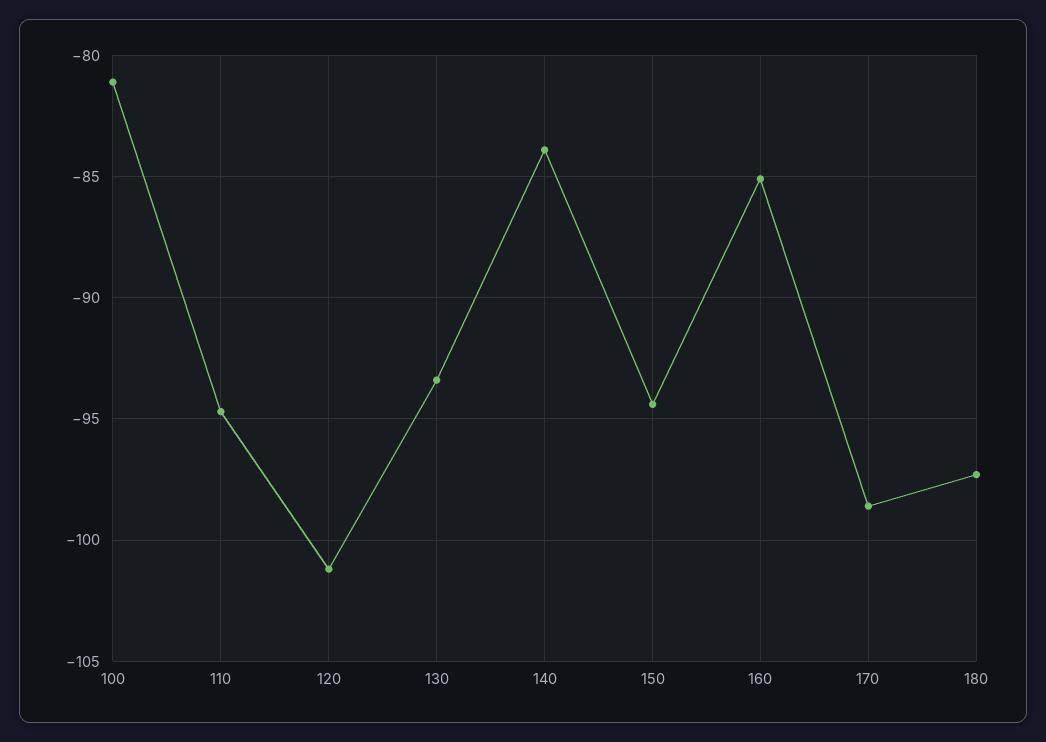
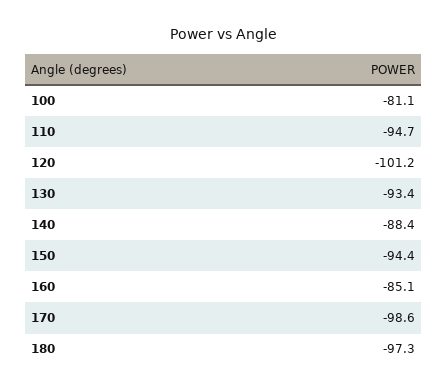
  {
    "100": -81.1,
    "110": -94.7,
    "120": -101.2,
    "130": -93.4,
-   "140": -84,
+   "140": -88.4,
    "150": -94.4,
    "160": -85.1,
    "170": -98.6,
    "180": -97.3
  }

